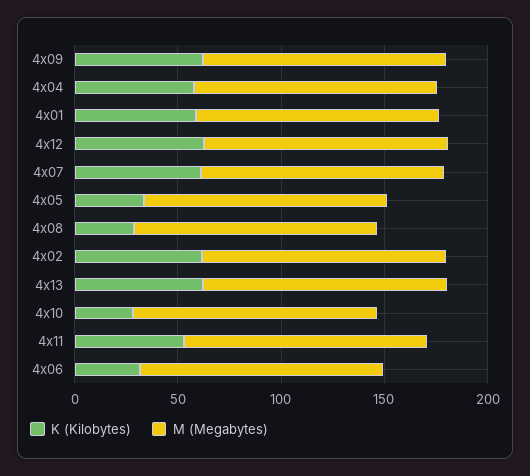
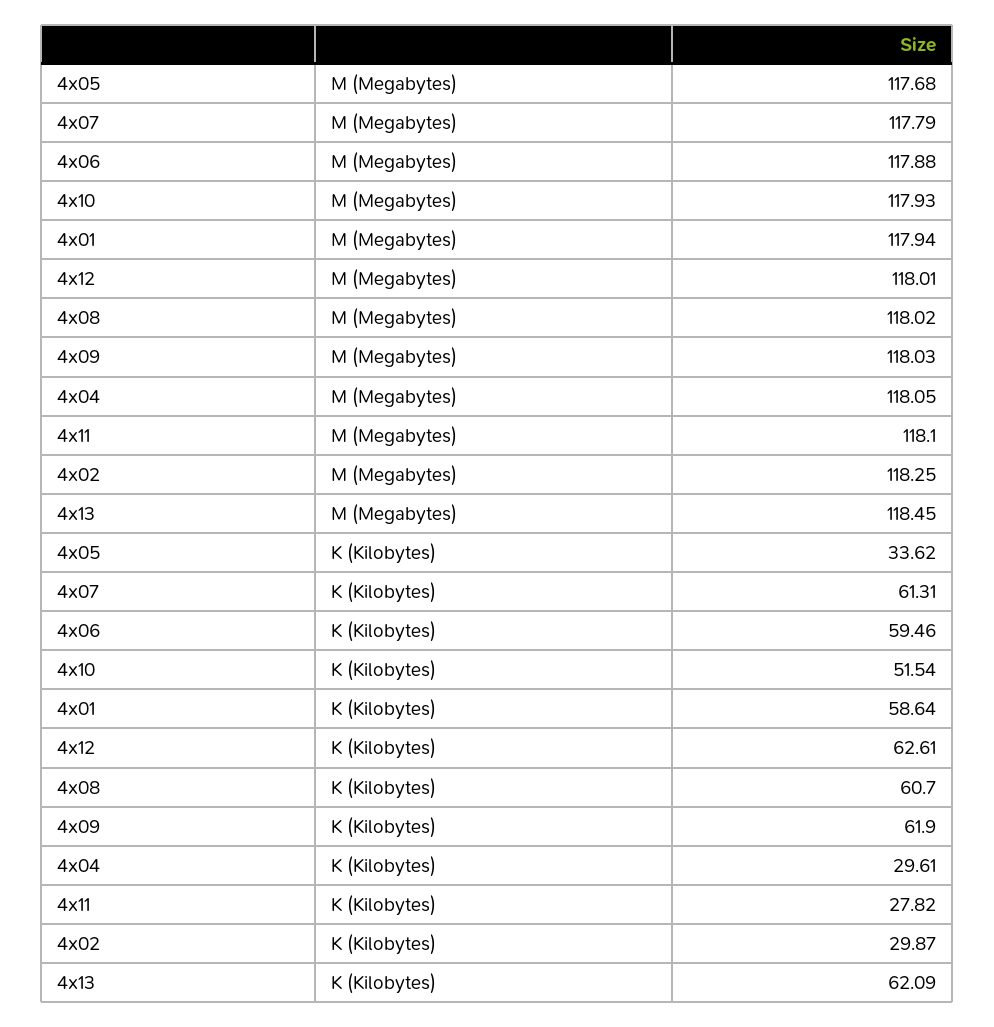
  {
    "K (Kilobytes)": {
      "4x09": 61.9,
-     "4x04": 60,
+     "4x04": 29.61,
      "4x01": 58.64,
      "4x12": 62.61,
      "4x07": 61.31,
      "4x05": 33.62,
-     "4x08": 30,
+     "4x08": 60.7,
-     "4x02": 60,
+     "4x02": 29.87,
      "4x13": 62.09,
-     "4x10": 30,
+     "4x10": 51.54,
-     "4x11": 50,
+     "4x11": 27.82,
-     "4x06": 30
+     "4x06": 59.46
    },
    "M (Megabytes)": {
      "4x09": 118.03,
      "4x04": 118.05,
      "4x01": 117.94,
      "4x12": 118.01,
      "4x07": 117.79,
      "4x05": 117.68,
      "4x08": 118.02,
      "4x02": 118.25,
      "4x13": 118.45,
      "4x10": 117.93,
      "4x11": 118.1,
      "4x06": 117.88
    }
  }

